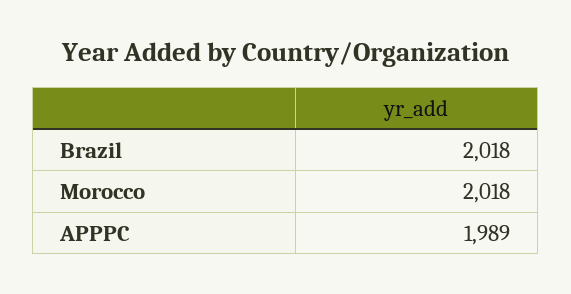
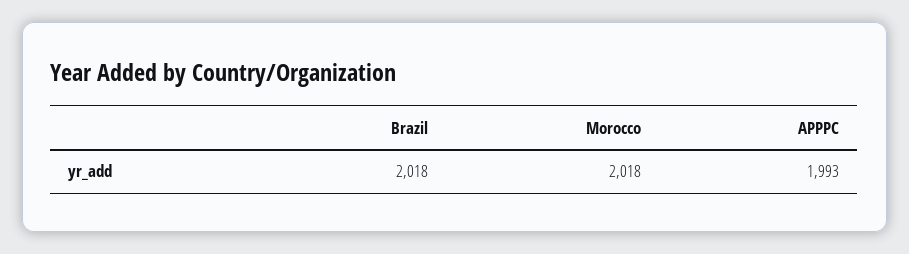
  {
    "Brazil": 2018,
    "Morocco": 2018,
-   "APPPC": 1989
+   "APPPC": 1993
  }

